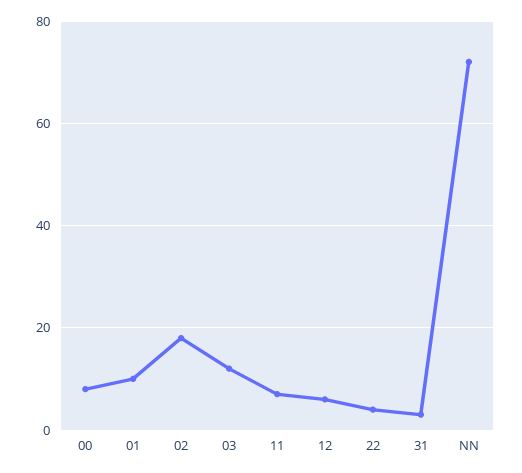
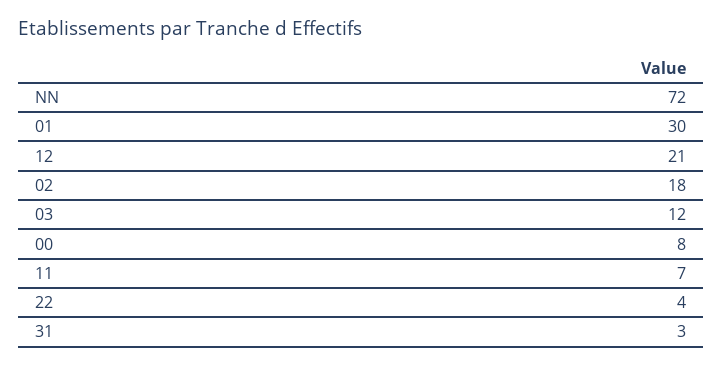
  {
    "00": 8,
-   "01": 10,
+   "01": 30,
    "02": 18,
    "03": 12,
    "11": 7,
-   "12": 5,
+   "12": 21,
    "22": 4,
    "31": 3,
    "NN": 72
  }

